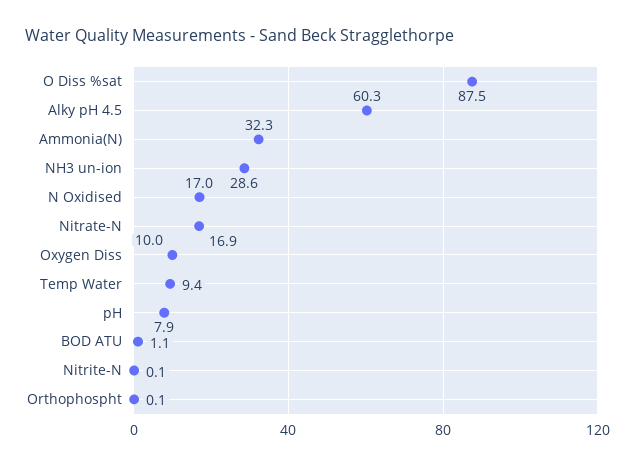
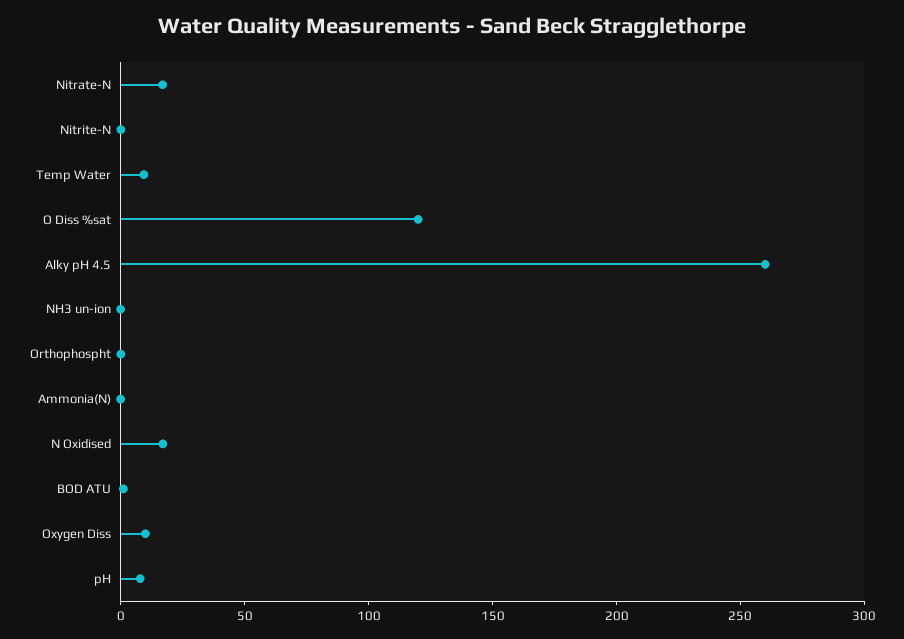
  {
-   "O Diss %sat": 87.5,
+   "O Diss %sat": 120,
-   "Alky pH 4.5": 60.3,
+   "Alky pH 4.5": 260,
-   "Ammonia(N)": 32.3,
+   "Ammonia(N)": 0,
-   "NH3 un-ion": 28.6,
+   "NH3 un-ion": 0,
    "N Oxidised": 17,
    "Nitrate-N": 16.9,
    "Oxygen Diss": 10,
    "Temp Water": 9.4,
    "pH": 7.9,
    "BOD ATU": 1.1,
    "Nitrite-N": 0.1,
    "Orthophospht": 0.1
  }

